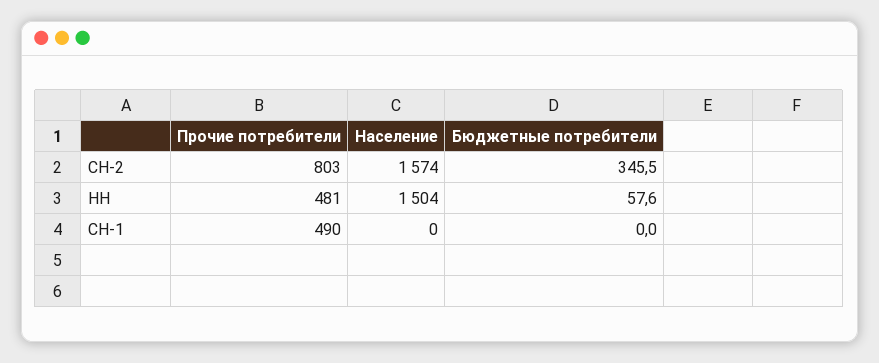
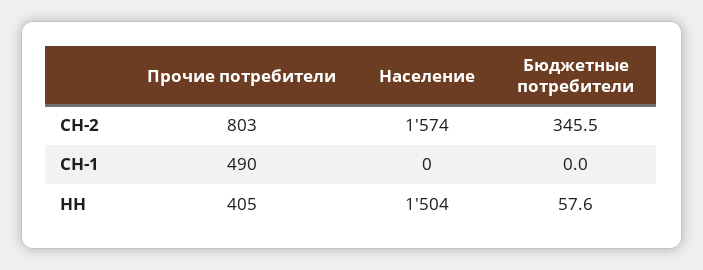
  {
    "Прочие потребители": {
      "СН-2": 803,
-     "НН": 481,
+     "НН": 405,
      "СН-1": 490
    },
    "Население": {
      "СН-2": 1574,
      "НН": 1504,
      "СН-1": 0
    },
    "Бюджетные потребители": {
      "СН-2": 345.5,
      "НН": 57.6,
      "СН-1": 0
    }
  }

